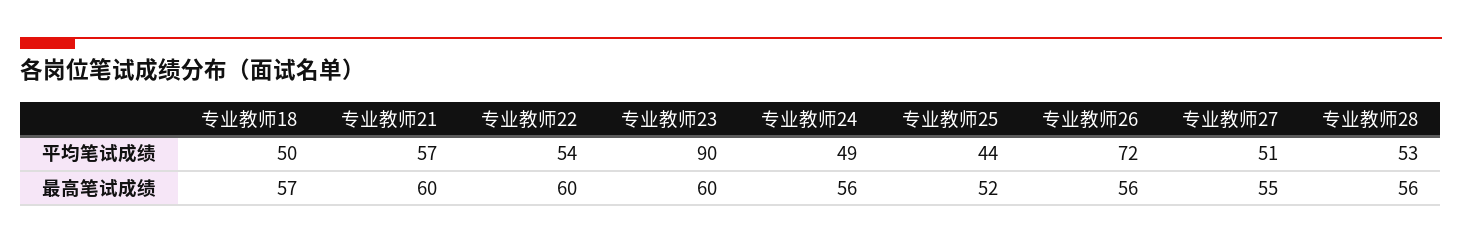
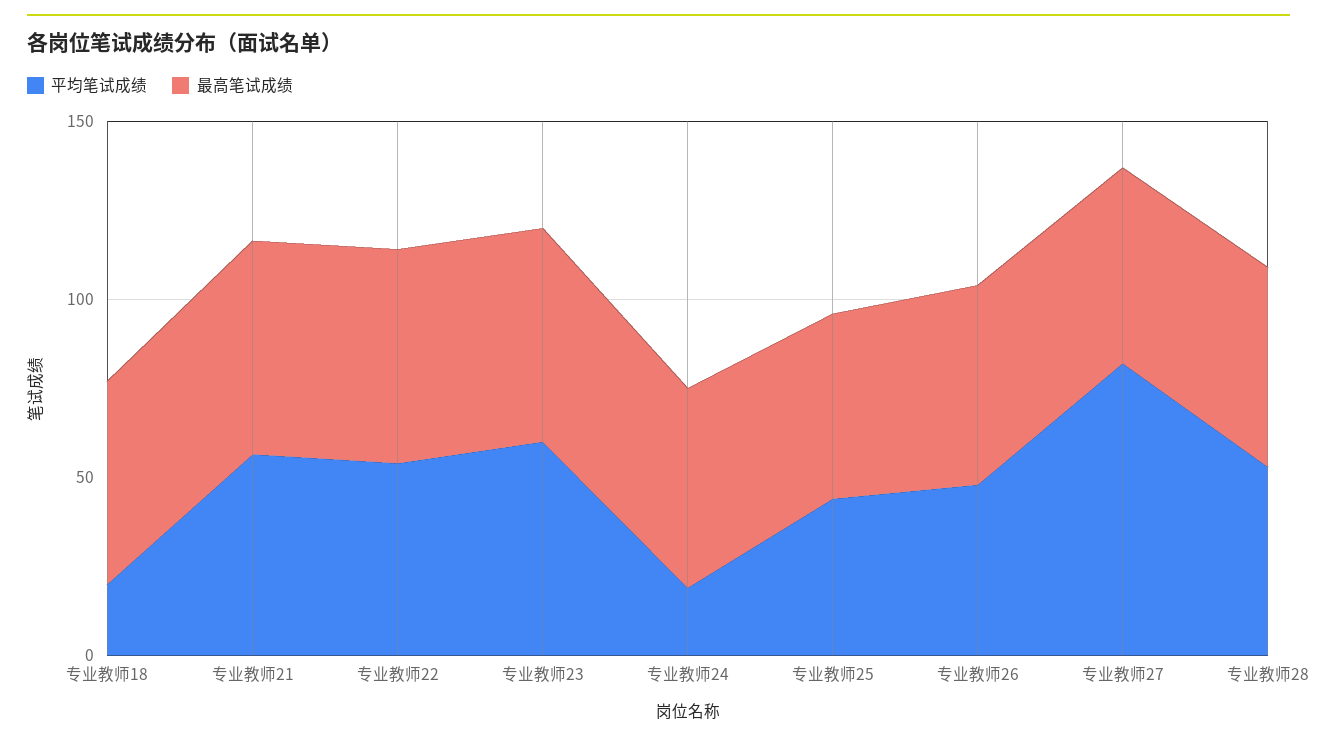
  {
    "平均笔试成绩": {
-     "专业教师18": 50,
+     "专业教师18": 20,
      "专业教师21": 57,
      "专业教师22": 54,
-     "专业教师23": 90,
+     "专业教师23": 60,
-     "专业教师24": 49,
+     "专业教师24": 20,
      "专业教师25": 44,
-     "专业教师26": 72,
+     "专业教师26": 50,
-     "专业教师27": 51,
+     "专业教师27": 80,
      "专业教师28": 53
    },
    "最高笔试成绩": {
      "专业教师18": 57,
      "专业教师21": 60,
      "专业教师22": 60,
      "专业教师23": 60,
      "专业教师24": 56,
      "专业教师25": 52,
      "专业教师26": 56,
      "专业教师27": 55,
      "专业教师28": 56
    }
  }

